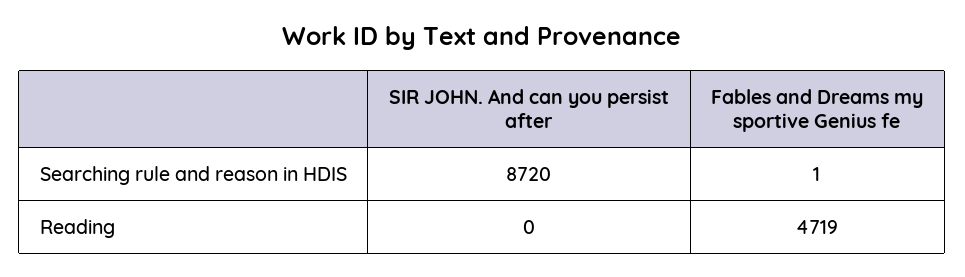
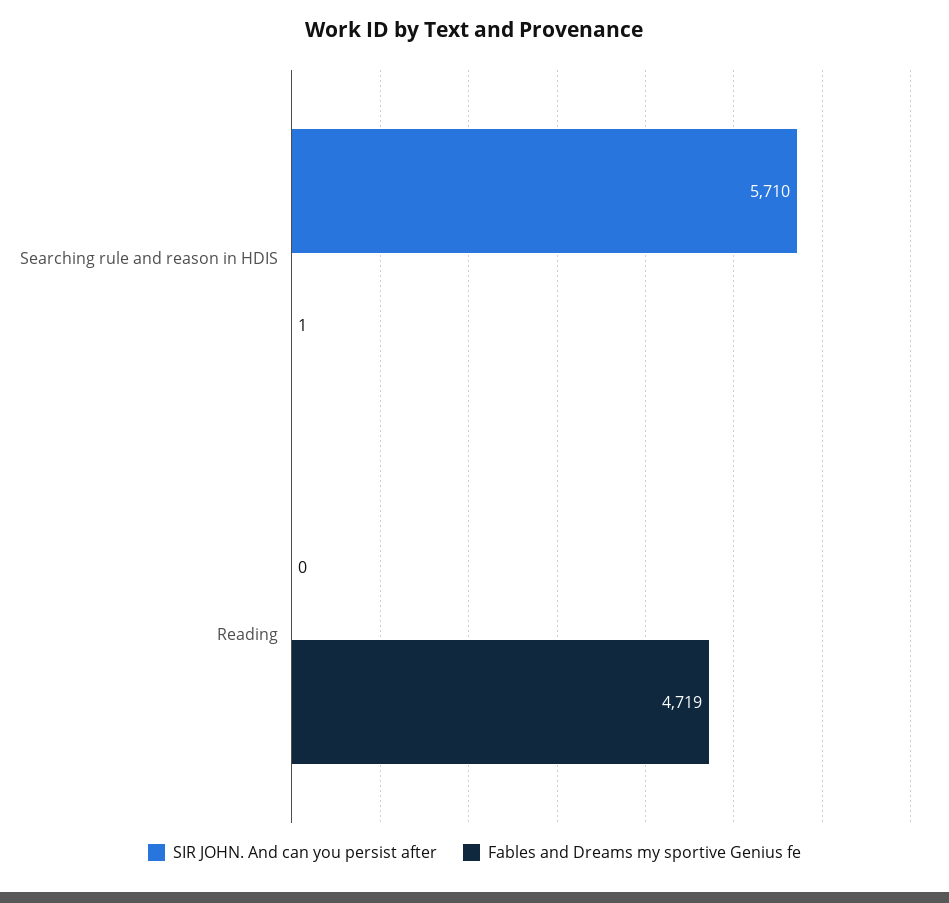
  {
    "SIR JOHN. And can you persist after": {
-     "Searching rule and reason in HDIS": 8720,
+     "Searching rule and reason in HDIS": 5710,
      "Reading": 0
    },
    "Fables and Dreams my sportive Genius fe": {
      "Searching rule and reason in HDIS": 1,
      "Reading": 4719
    }
  }

